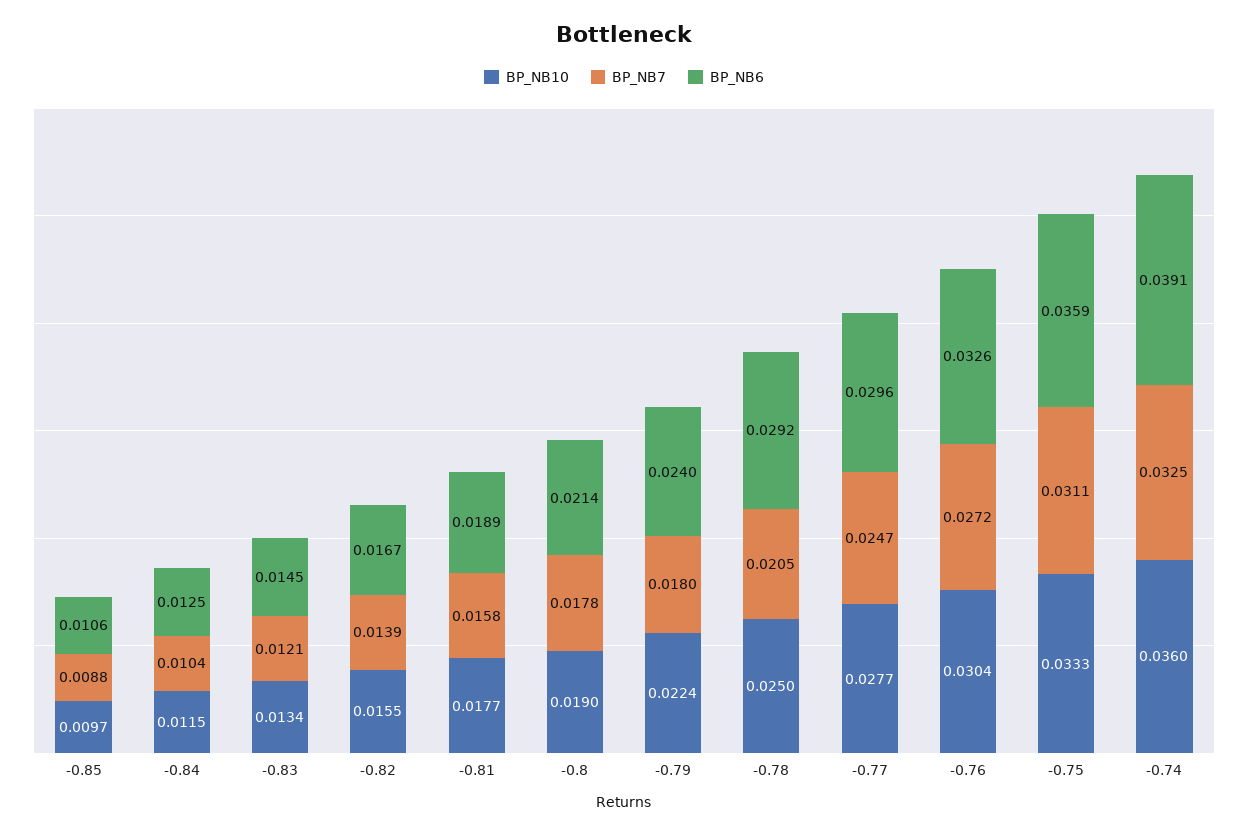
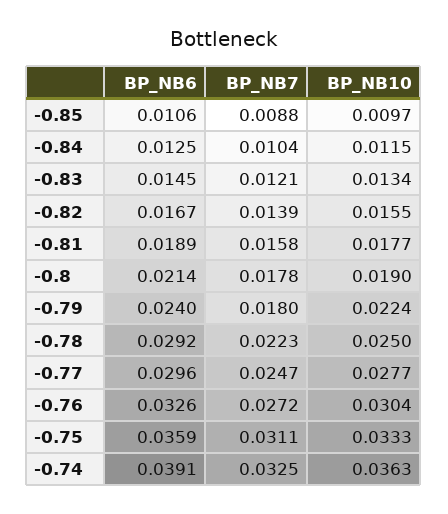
  {
    "BP_NB10": {
      "-0.85": 0.0097,
      "-0.84": 0.0115,
      "-0.83": 0.0134,
      "-0.82": 0.0155,
      "-0.81": 0.0177,
      "-0.8": 0.019,
      "-0.79": 0.0224,
      "-0.78": 0.025,
      "-0.77": 0.0277,
      "-0.76": 0.0304,
      "-0.75": 0.0333,
-     "-0.74": 0.036
+     "-0.74": 0.0363
    },
    "BP_NB7": {
      "-0.85": 0.0088,
      "-0.84": 0.0104,
      "-0.83": 0.0121,
      "-0.82": 0.0139,
      "-0.81": 0.0158,
      "-0.8": 0.0178,
      "-0.79": 0.018,
-     "-0.78": 0.0205,
+     "-0.78": 0.0223,
      "-0.77": 0.0247,
      "-0.76": 0.0272,
      "-0.75": 0.0311,
      "-0.74": 0.0325
    },
    "BP_NB6": {
      "-0.85": 0.0106,
      "-0.84": 0.0125,
      "-0.83": 0.0145,
      "-0.82": 0.0167,
      "-0.81": 0.0189,
      "-0.8": 0.0214,
      "-0.79": 0.024,
      "-0.78": 0.0292,
      "-0.77": 0.0296,
      "-0.76": 0.0326,
      "-0.75": 0.0359,
      "-0.74": 0.0391
    }
  }

